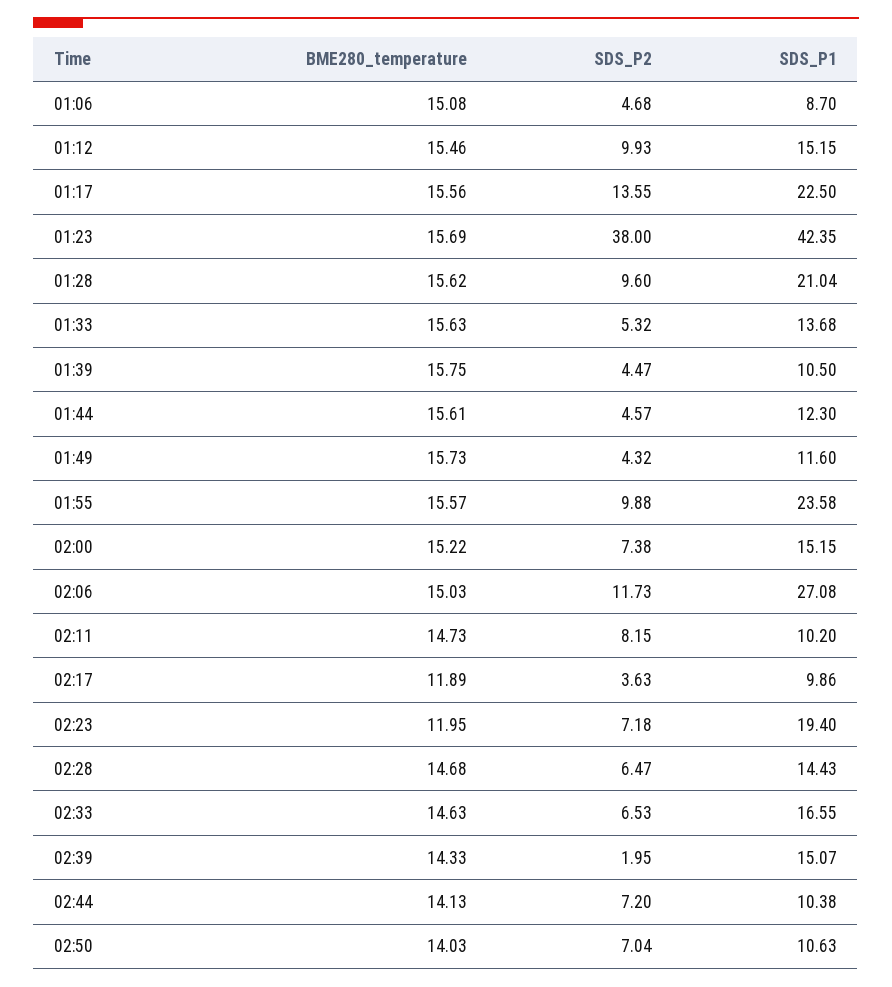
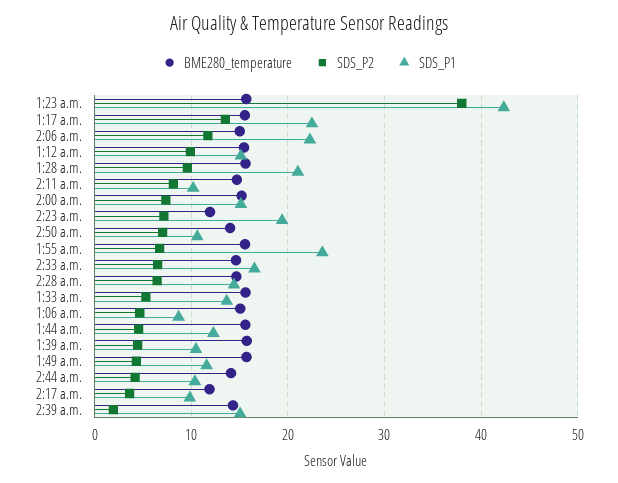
  {
    "BME280_temperature": {
      "01:06": 15.08,
      "01:12": 15.46,
      "01:17": 15.56,
      "01:23": 15.69,
      "01:28": 15.62,
      "01:33": 15.63,
      "01:39": 15.75,
      "01:44": 15.61,
      "01:49": 15.73,
      "01:55": 15.57,
      "02:00": 15.22,
      "02:06": 15.03,
      "02:11": 14.73,
      "02:17": 11.89,
      "02:23": 11.95,
      "02:28": 14.68,
      "02:33": 14.63,
      "02:39": 14.33,
      "02:44": 14.13,
      "02:50": 14.03
    },
    "SDS_P2": {
      "01:06": 4.68,
      "01:12": 9.93,
      "01:17": 13.55,
      "01:23": 38,
      "01:28": 9.6,
      "01:33": 5.32,
      "01:39": 4.47,
      "01:44": 4.57,
      "01:49": 4.32,
-     "01:55": 9.88,
+     "01:55": 7,
      "02:00": 7.38,
      "02:06": 11.73,
      "02:11": 8.15,
      "02:17": 3.63,
      "02:23": 7.18,
      "02:28": 6.47,
      "02:33": 6.53,
      "02:39": 1.95,
-     "02:44": 7.2,
+     "02:44": 4,
      "02:50": 7.04
    },
    "SDS_P1": {
      "01:06": 8.7,
      "01:12": 15.15,
      "01:17": 22.5,
      "01:23": 42.35,
      "01:28": 21.04,
      "01:33": 13.68,
      "01:39": 10.5,
      "01:44": 12.3,
      "01:49": 11.6,
      "01:55": 23.58,
      "02:00": 15.15,
-     "02:06": 27.08,
+     "02:06": 22,
      "02:11": 10.2,
      "02:17": 9.86,
      "02:23": 19.4,
      "02:28": 14.43,
      "02:33": 16.55,
      "02:39": 15.07,
      "02:44": 10.38,
      "02:50": 10.63
    }
  }

